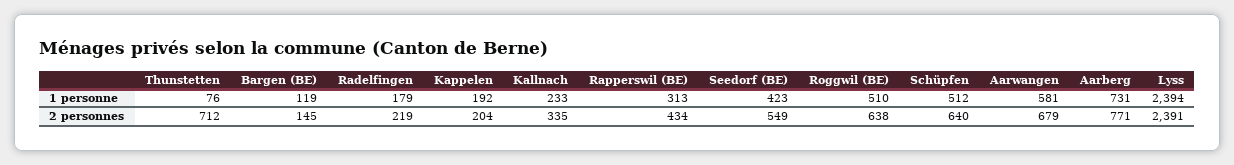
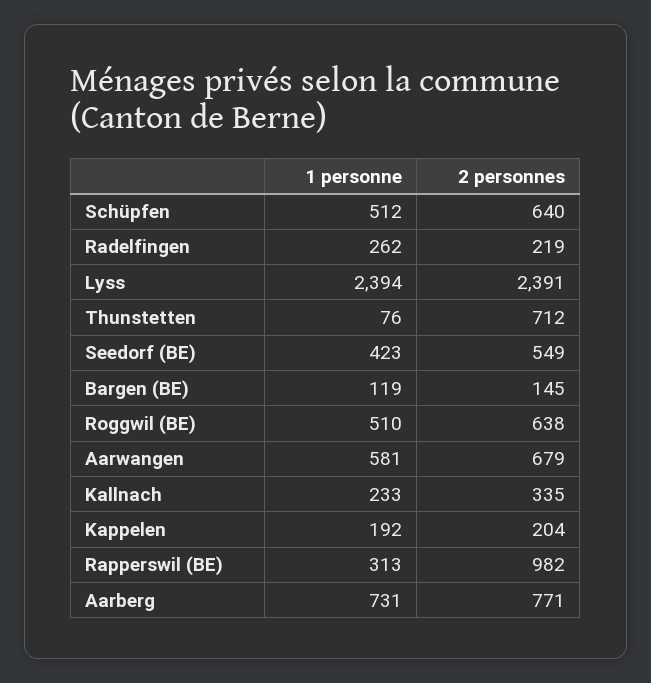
  {
    "Thunstetten": {
      "1 personne": 76,
      "2 personnes": 712
    },
    "Bargen (BE)": {
      "1 personne": 119,
      "2 personnes": 145
    },
    "Radelfingen": {
-     "1 personne": 179,
+     "1 personne": 262,
      "2 personnes": 219
    },
    "Kappelen": {
      "1 personne": 192,
      "2 personnes": 204
    },
    "Kallnach": {
      "1 personne": 233,
      "2 personnes": 335
    },
    "Rapperswil (BE)": {
      "1 personne": 313,
-     "2 personnes": 434
+     "2 personnes": 982
    },
    "Seedorf (BE)": {
      "1 personne": 423,
      "2 personnes": 549
    },
    "Roggwil (BE)": {
      "1 personne": 510,
      "2 personnes": 638
    },
    "Schüpfen": {
      "1 personne": 512,
      "2 personnes": 640
    },
    "Aarwangen": {
      "1 personne": 581,
      "2 personnes": 679
    },
    "Aarberg": {
      "1 personne": 731,
      "2 personnes": 771
    },
    "Lyss": {
      "1 personne": 2394,
      "2 personnes": 2391
    }
  }

